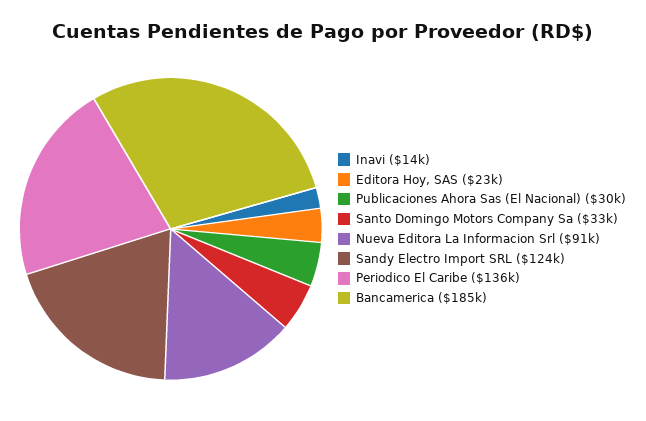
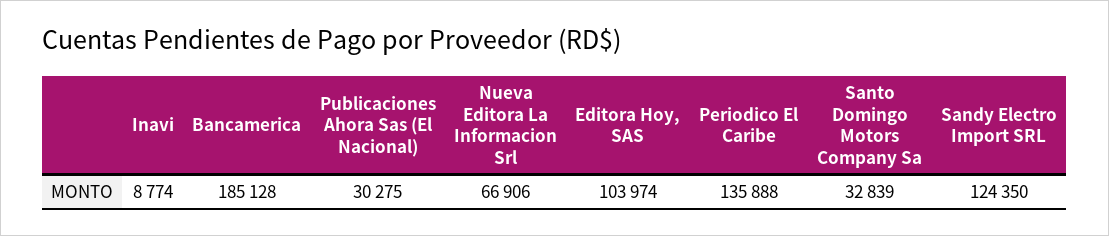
  {
-   "Inavi": 14000,
+   "Inavi": 8774,
-   "Editora Hoy, SAS": 23000,
+   "Editora Hoy, SAS": 103974,
    "Publicaciones Ahora Sas (El Nacional)": 30275,
    "Santo Domingo Motors Company Sa": 32839,
-   "Nueva Editora La Informacion Srl": 91000,
+   "Nueva Editora La Informacion Srl": 66906,
    "Sandy Electro Import SRL": 124350,
    "Periodico El Caribe": 135888,
    "Bancamerica": 185128
  }

